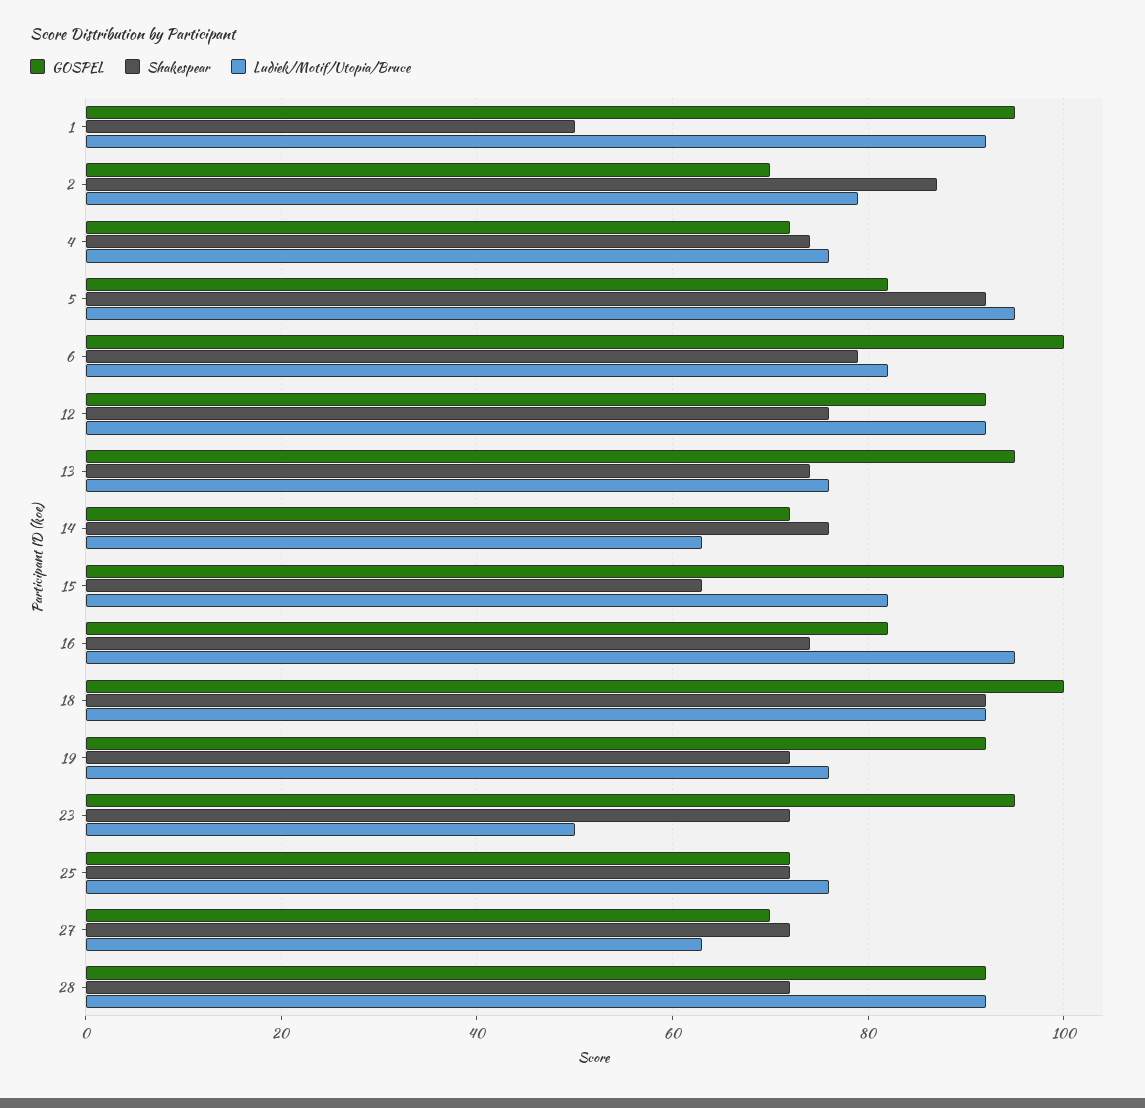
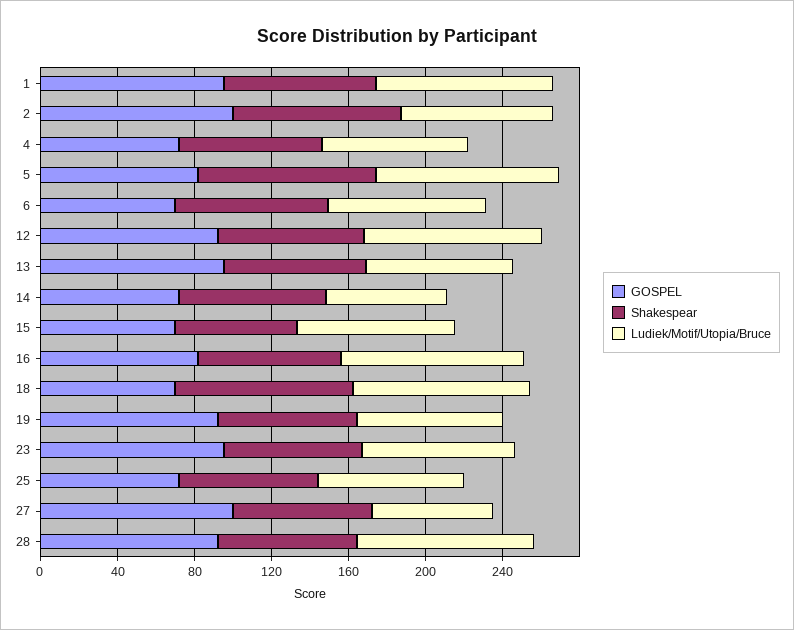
  {
    "GOSPEL": {
      "1": 95,
-     "2": 70,
+     "2": 100,
      "4": 70,
      "5": 80,
-     "6": 100,
+     "6": 70,
      "12": 90,
      "13": 95,
      "14": 70,
-     "15": 100,
+     "15": 70,
      "16": 80,
-     "18": 100,
+     "18": 70,
      "19": 90,
      "23": 95,
      "25": 70,
-     "27": 70,
+     "27": 100,
      "28": 90
    },
    "Shakespear": {
-     "1": 50,
+     "1": 80,
      "2": 85,
      "4": 75,
      "5": 90,
      "6": 80,
      "12": 75,
      "13": 75,
      "14": 75,
      "15": 65,
      "16": 75,
      "18": 90,
      "19": 70,
      "23": 70,
      "25": 70,
      "27": 70,
      "28": 70
    },
    "Ludiek/Motif/Utopia/Bruce": {
      "1": 90,
      "2": 80,
      "4": 75,
      "5": 95,
      "6": 80,
      "12": 90,
      "13": 75,
      "14": 65,
      "15": 80,
      "16": 95,
      "18": 90,
      "19": 75,
-     "23": 50,
+     "23": 80,
      "25": 75,
      "27": 65,
      "28": 90
    }
  }

